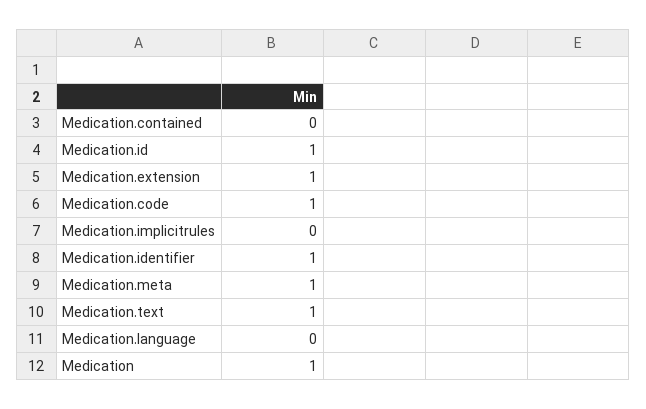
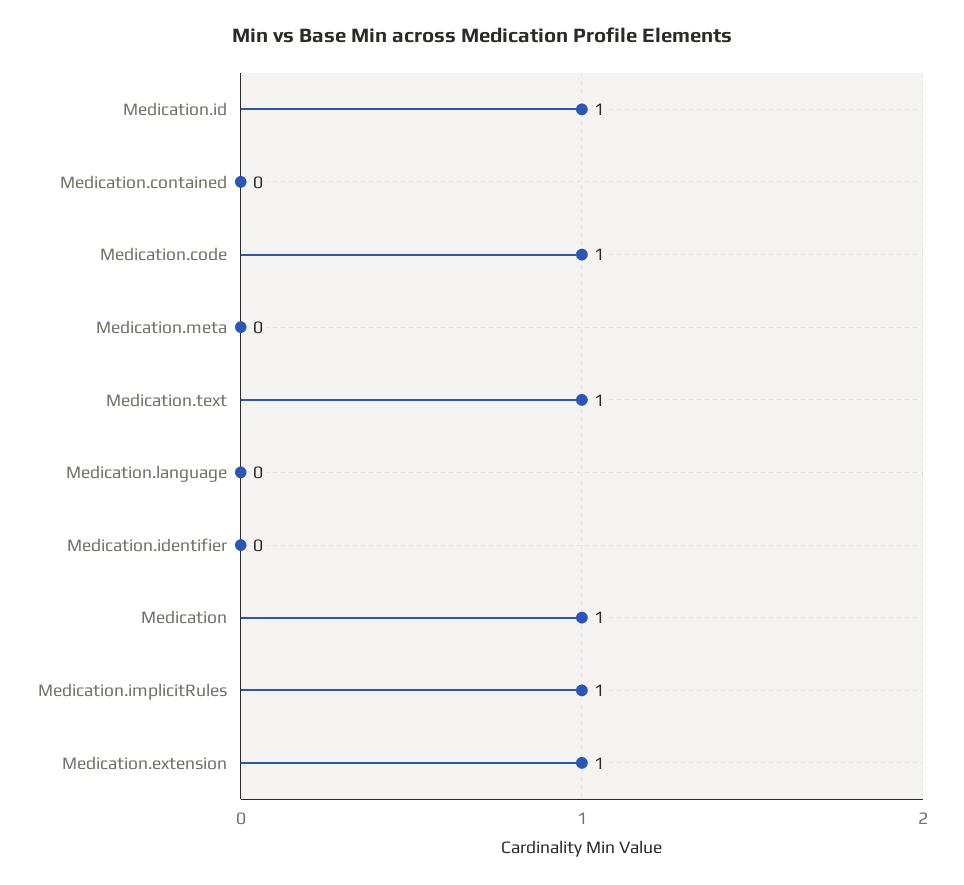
  {
    "Medication.contained": 0,
    "Medication.id": 1,
    "Medication.extension": 1,
    "Medication.code": 1,
-   "Medication.implicitrules": 0,
+   "Medication.implicitrules": 1,
-   "Medication.identifier": 1,
+   "Medication.identifier": 0,
-   "Medication.meta": 1,
+   "Medication.meta": 0,
    "Medication.text": 1,
    "Medication.language": 0,
    "Medication": 1
  }

